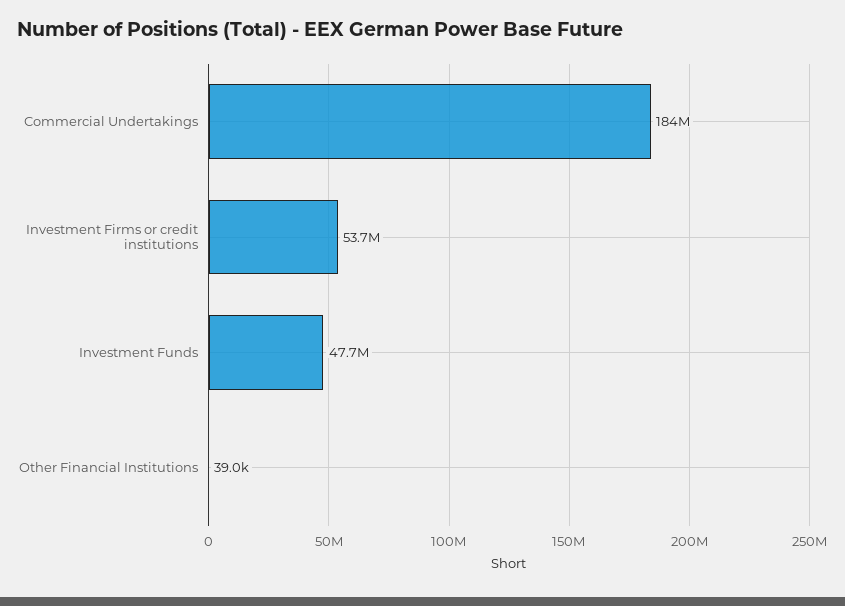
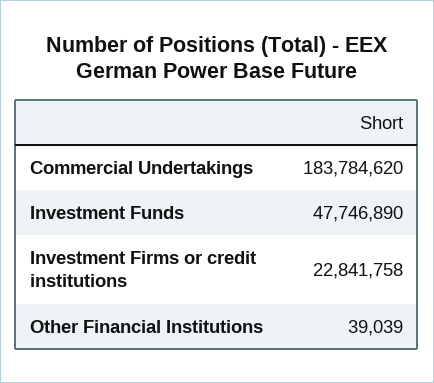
  {
    "Commercial Undertakings": 183784620,
-   "Investment Firms or credit institutions": 53700000,
+   "Investment Firms or credit institutions": 22841758,
    "Investment Funds": 47746890,
    "Other Financial Institutions": 39039
  }

